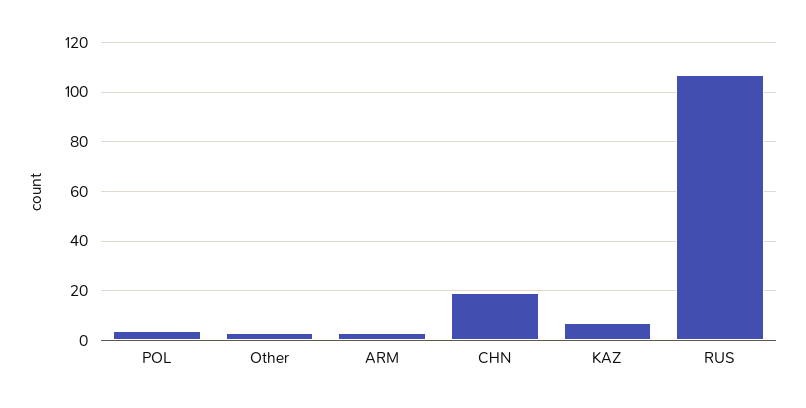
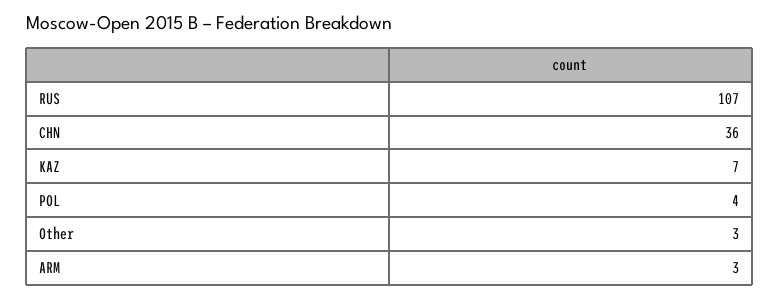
  {
    "POL": 4,
    "Other": 3,
    "ARM": 3,
-   "CHN": 20,
+   "CHN": 36,
    "KAZ": 7,
    "RUS": 107
  }

